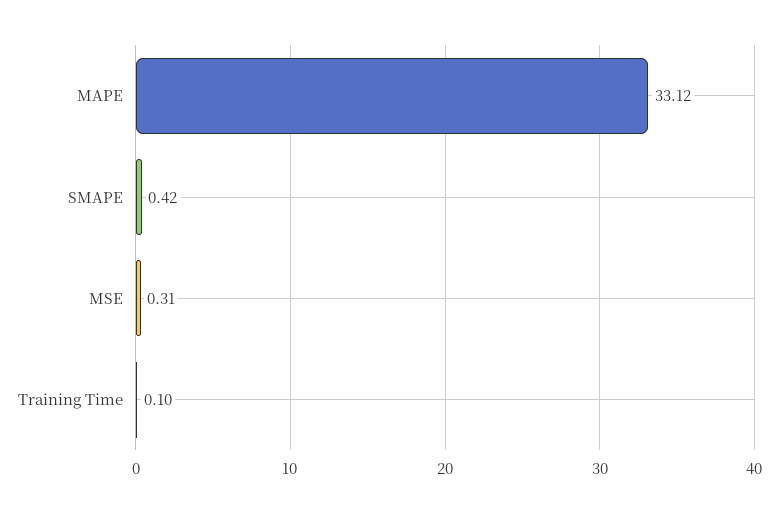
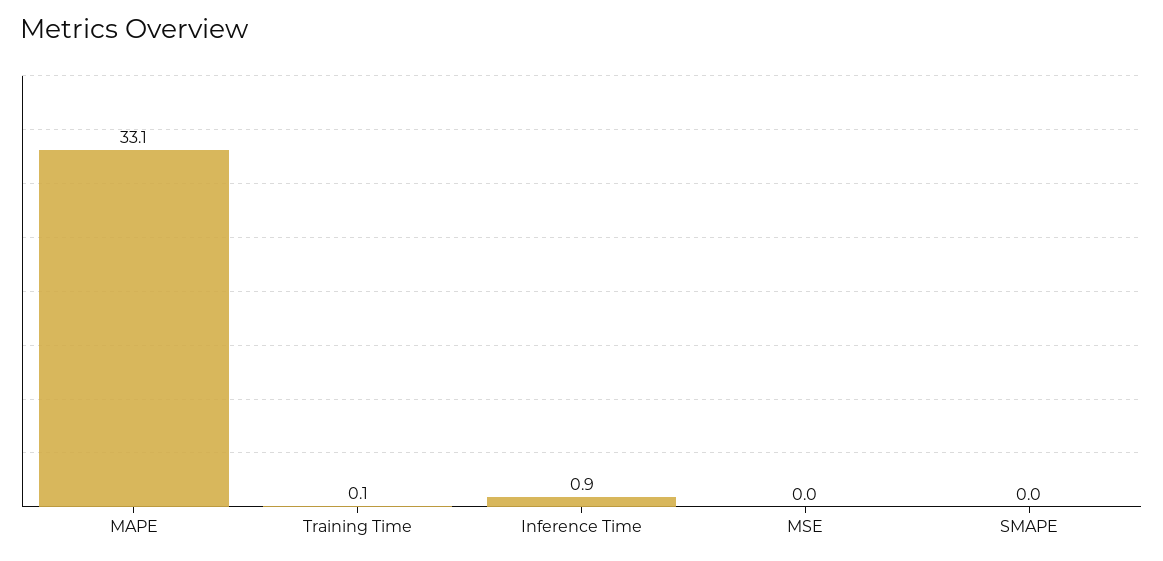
  {
    "MAPE": 33.12,
-   "SMAPE": 0.42,
+   "SMAPE": 0,
-   "MSE": 0.31,
+   "MSE": 0,
-   "Training Time": 0.1
+   "Training Time": 0.1,
+   "Inference Time": 0.9
  }

